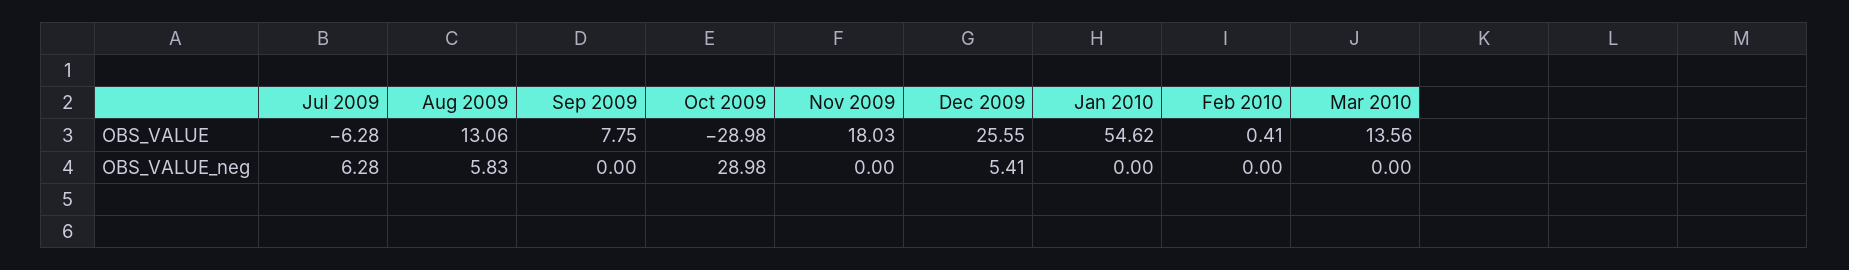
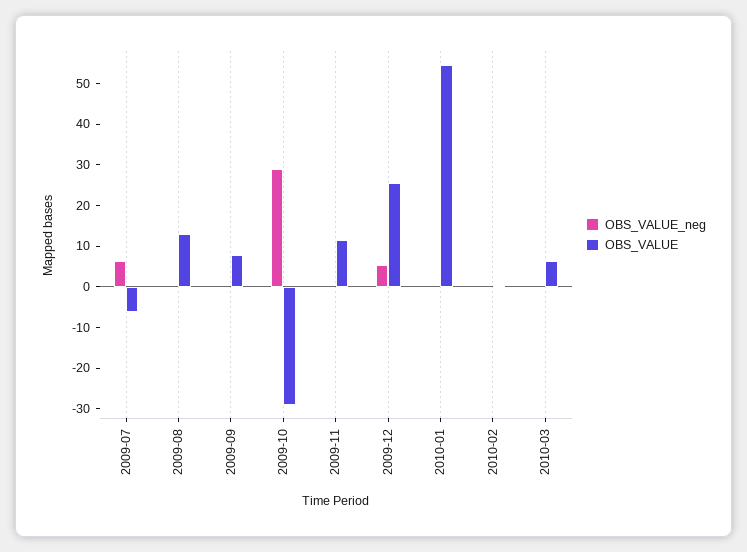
  {
    "OBS_VALUE": {
      "Jul 2009": -6.28,
      "Aug 2009": 13.06,
      "Sep 2009": 7.75,
      "Oct 2009": -28.98,
-     "Nov 2009": 18.03,
+     "Nov 2009": 12,
      "Dec 2009": 25.55,
      "Jan 2010": 54.62,
      "Feb 2010": 0.41,
-     "Mar 2010": 13.56
+     "Mar 2010": 6
    },
    "OBS_VALUE_neg": {
      "Jul 2009": 6.28,
-     "Aug 2009": 5.83,
+     "Aug 2009": 0,
      "Sep 2009": 0,
      "Oct 2009": 28.98,
      "Nov 2009": 0,
      "Dec 2009": 5.41,
      "Jan 2010": 0,
      "Feb 2010": 0,
      "Mar 2010": 0
    }
  }

